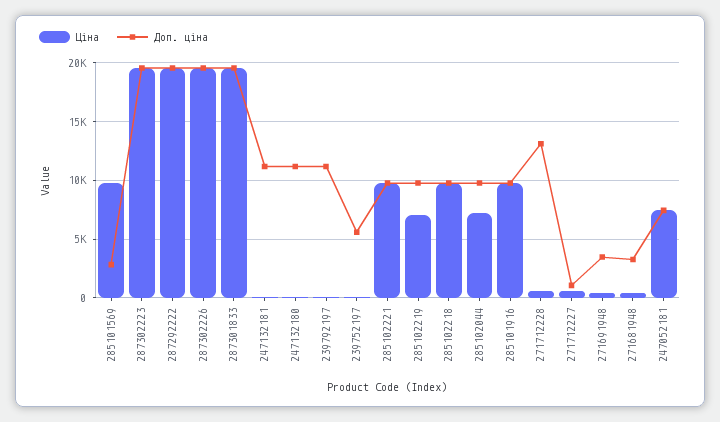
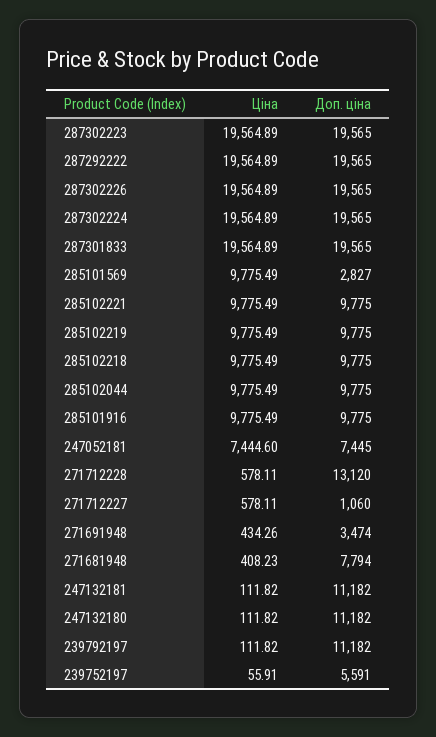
  {
    "Ціна": {
      "285101569": 9775.49,
      "287302223": 19564.89,
      "287292222": 19564.89,
      "287302226": 19564.89,
      "287301833": 19564.89,
      "247132181": 111.82,
      "247132180": 111.82,
      "239792197": 111.82,
      "239752197": 55.91,
      "285102221": 9775.49,
-     "285102219": 7000,
+     "285102219": 9775.49,
      "285102218": 9775.49,
-     "285102044": 7000,
+     "285102044": 9775.49,
      "285101916": 9775.49,
      "271712228": 578.11,
      "271712227": 578.11,
      "271691948": 434.26,
      "271681948": 408.23,
-     "247052181": 7444.6
+     "247052181": 7444.6,
+     "287302224": 19564.89
    },
    "Доп. ціна": {
      "285101569": 2827,
      "287302223": 19565,
      "287292222": 19565,
      "287302226": 19565,
      "287301833": 19565,
      "247132181": 11182,
      "247132180": 11182,
      "239792197": 11182,
      "239752197": 5591,
      "285102221": 9775,
      "285102219": 9775,
      "285102218": 9775,
      "285102044": 9775,
      "285101916": 9775,
      "271712228": 13120,
      "271712227": 1060,
      "271691948": 3474,
-     "271681948": 3000,
+     "271681948": 7794,
-     "247052181": 7445
+     "247052181": 7445,
+     "287302224": 19565
    }
  }

